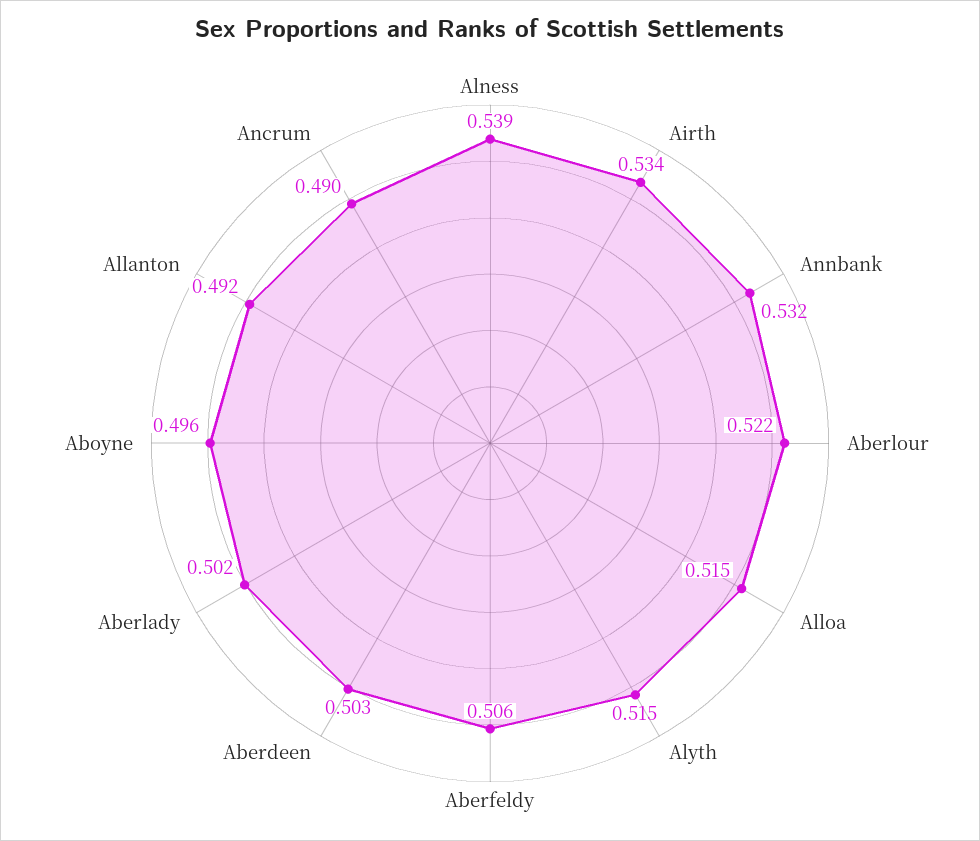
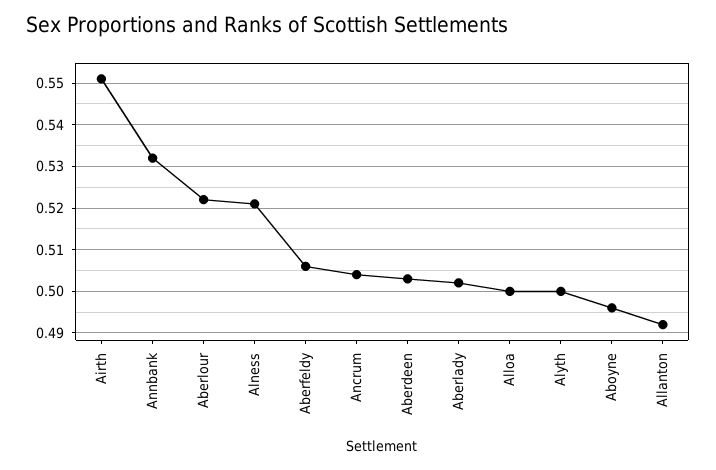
  {
-   "Alness": 0.539,
+   "Alness": 0.52,
-   "Airth": 0.534,
+   "Airth": 0.55,
    "Annbank": 0.532,
    "Aberlour": 0.522,
-   "Alloa": 0.515,
+   "Alloa": 0.5,
-   "Alyth": 0.515,
+   "Alyth": 0.5,
    "Aberfeldy": 0.506,
    "Aberdeen": 0.503,
    "Aberlady": 0.502,
    "Aboyne": 0.496,
    "Allanton": 0.492,
-   "Ancrum": 0.49
+   "Ancrum": 0.505
  }

